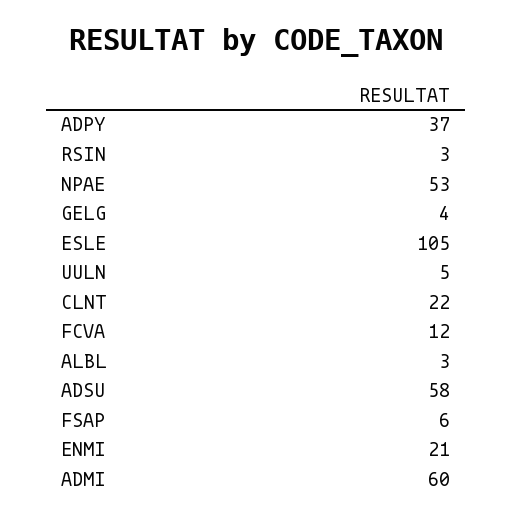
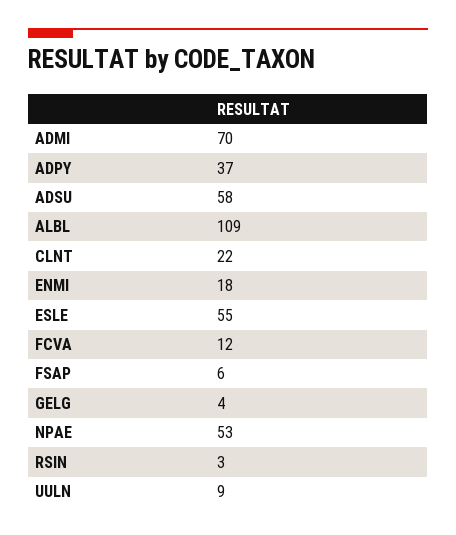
  {
    "ADPY": 37,
    "RSIN": 3,
    "NPAE": 53,
    "GELG": 4,
-   "ESLE": 105,
+   "ESLE": 55,
-   "UULN": 5,
+   "UULN": 9,
    "CLNT": 22,
    "FCVA": 12,
-   "ALBL": 3,
+   "ALBL": 109,
    "ADSU": 58,
    "FSAP": 6,
-   "ENMI": 21,
+   "ENMI": 18,
-   "ADMI": 60
+   "ADMI": 70
  }

